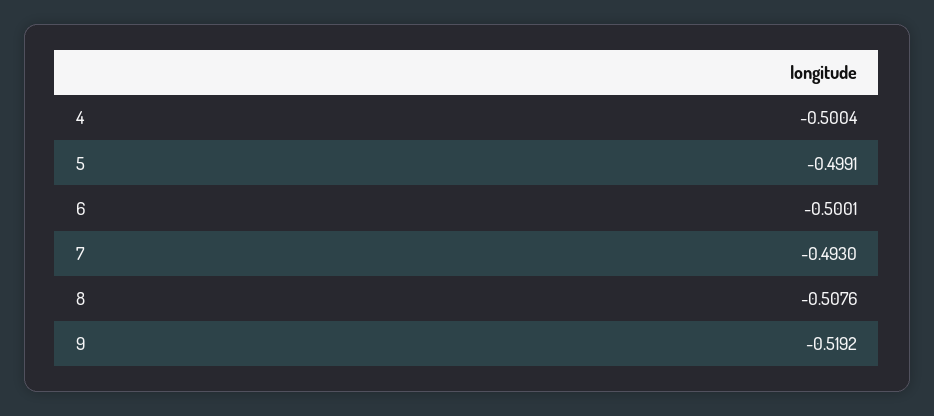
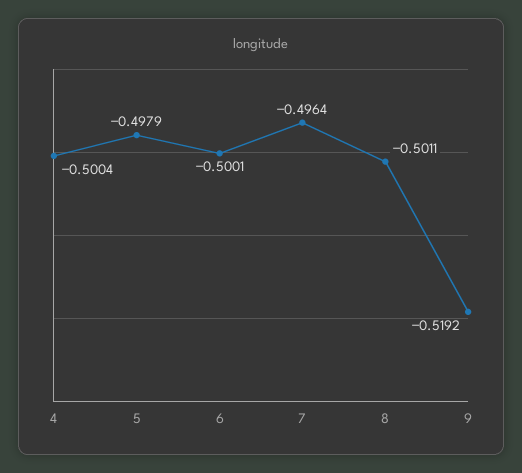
  {
    "4": -0.5004,
-   "5": -0.4991,
+   "5": -0.4979,
    "6": -0.5001,
-   "7": -0.493,
+   "7": -0.4964,
-   "8": -0.5076,
+   "8": -0.5011,
    "9": -0.5192
  }

